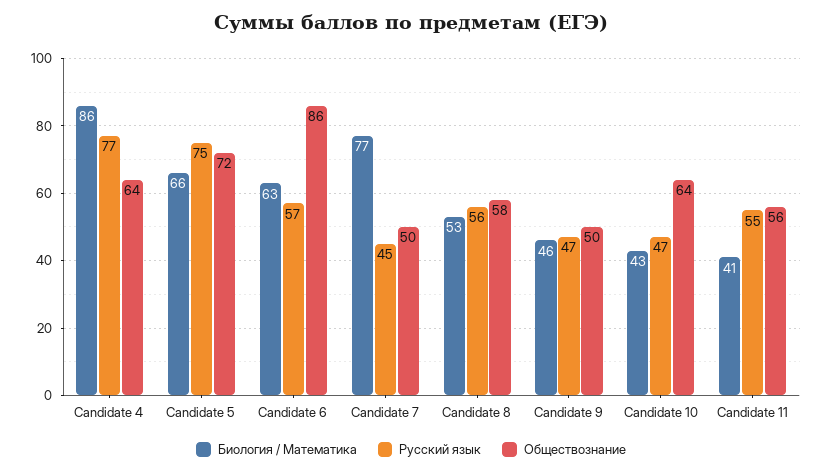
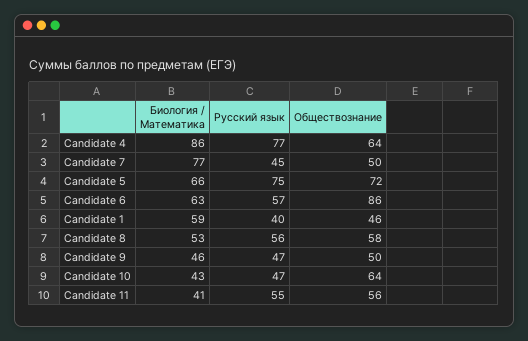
  {
    "Биология / Математика": {
      "Candidate 4": 86,
      "Candidate 5": 66,
      "Candidate 6": 63,
      "Candidate 7": 77,
      "Candidate 8": 53,
      "Candidate 9": 46,
      "Candidate 10": 43,
-     "Candidate 11": 41
+     "Candidate 11": 41,
+     "Candidate 1": 59
    },
    "Русский язык": {
      "Candidate 4": 77,
      "Candidate 5": 75,
      "Candidate 6": 57,
      "Candidate 7": 45,
      "Candidate 8": 56,
      "Candidate 9": 47,
      "Candidate 10": 47,
-     "Candidate 11": 55
+     "Candidate 11": 55,
+     "Candidate 1": 40
    },
    "Обществознание": {
      "Candidate 4": 64,
      "Candidate 5": 72,
      "Candidate 6": 86,
      "Candidate 7": 50,
      "Candidate 8": 58,
      "Candidate 9": 50,
      "Candidate 10": 64,
-     "Candidate 11": 56
+     "Candidate 11": 56,
+     "Candidate 1": 46
    }
  }

